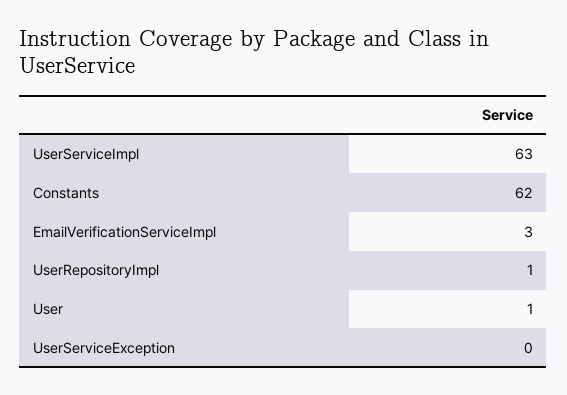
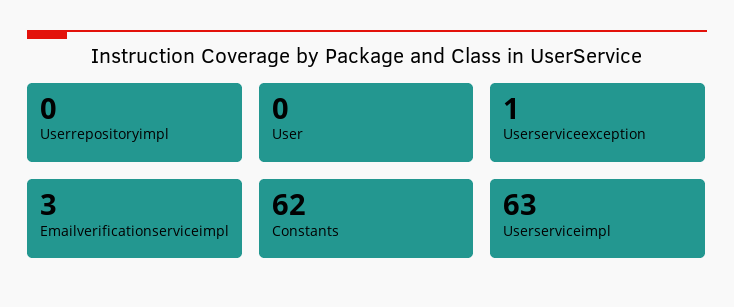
  {
    "UserServiceImpl": 63,
    "Constants": 62,
    "EmailVerificationServiceImpl": 3,
-   "UserRepositoryImpl": 1,
+   "UserRepositoryImpl": 0,
-   "User": 1,
+   "User": 0,
-   "UserServiceException": 0
+   "UserServiceException": 1
  }

